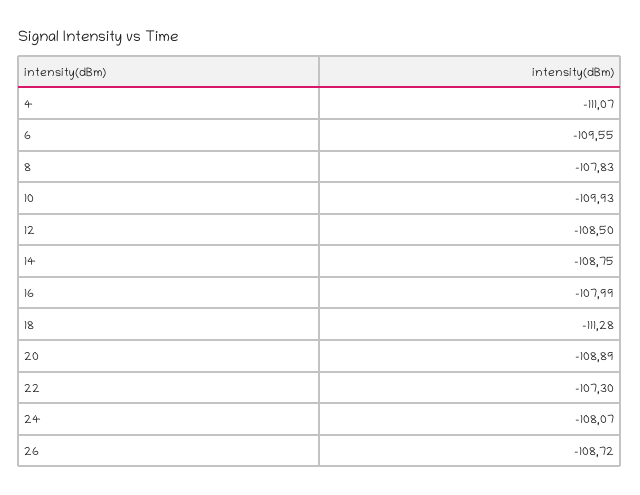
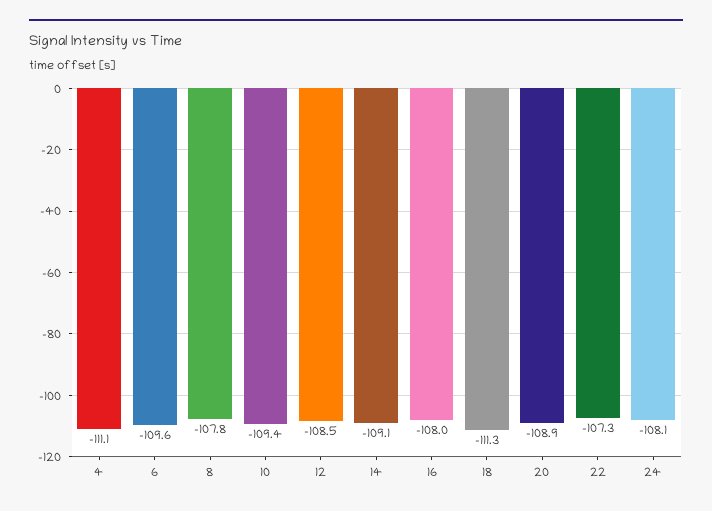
  {
    "4": -111.07,
    "6": -109.55,
    "8": -107.83,
-   "10": -109.93,
+   "10": -109.4,
    "12": -108.5,
-   "14": -108.75,
+   "14": -109.1,
    "16": -107.99,
    "18": -111.28,
    "20": -108.89,
    "22": -107.3,
-   "24": -108.07,
+   "24": -108.07
-   "26": -108.72
  }

